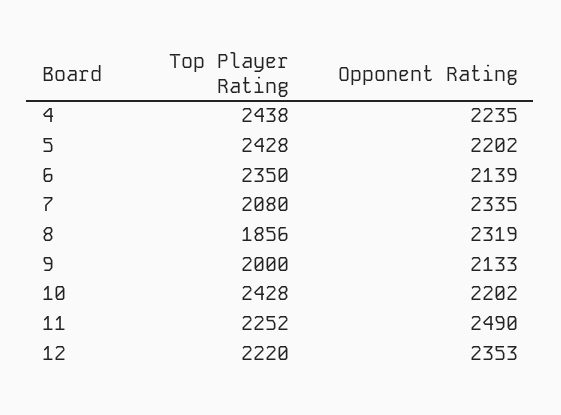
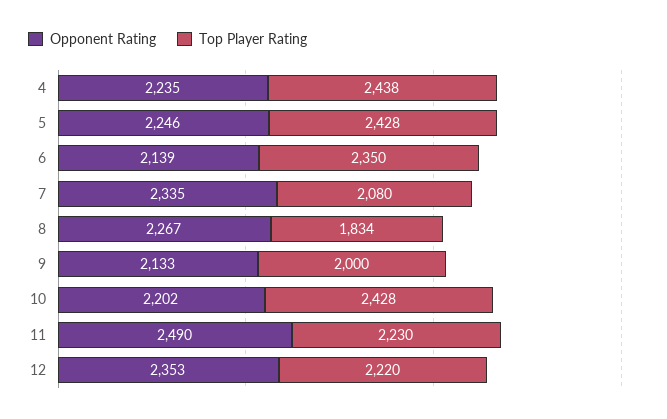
  {
    "Top Player Rating": {
      "4": 2438,
      "5": 2428,
      "6": 2350,
      "7": 2080,
-     "8": 1856,
+     "8": 1834,
      "9": 2000,
      "10": 2428,
-     "11": 2252,
+     "11": 2230,
      "12": 2220
    },
    "Opponent Rating": {
      "4": 2235,
-     "5": 2202,
+     "5": 2246,
      "6": 2139,
      "7": 2335,
-     "8": 2319,
+     "8": 2267,
      "9": 2133,
      "10": 2202,
      "11": 2490,
      "12": 2353
    }
  }

